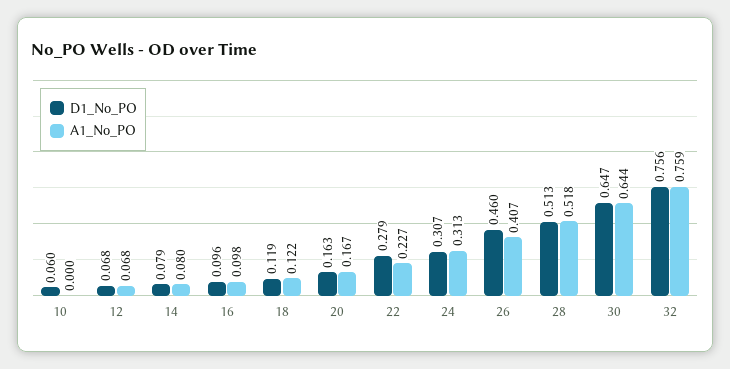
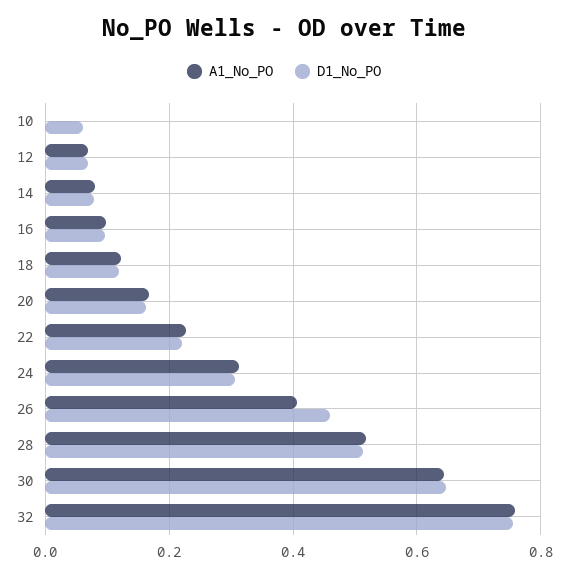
  {
    "D1_No_PO": {
      "10": 0.06,
      "12": 0.068,
      "14": 0.079,
      "16": 0.096,
      "18": 0.119,
      "20": 0.163,
-     "22": 0.279,
+     "22": 0.22,
      "24": 0.307,
      "26": 0.46,
      "28": 0.513,
      "30": 0.647,
      "32": 0.756
    },
    "A1_No_PO": {
      "10": 0,
      "12": 0.068,
      "14": 0.08,
      "16": 0.098,
      "18": 0.122,
      "20": 0.167,
      "22": 0.227,
      "24": 0.313,
      "26": 0.407,
      "28": 0.518,
      "30": 0.644,
      "32": 0.759
    }
  }

